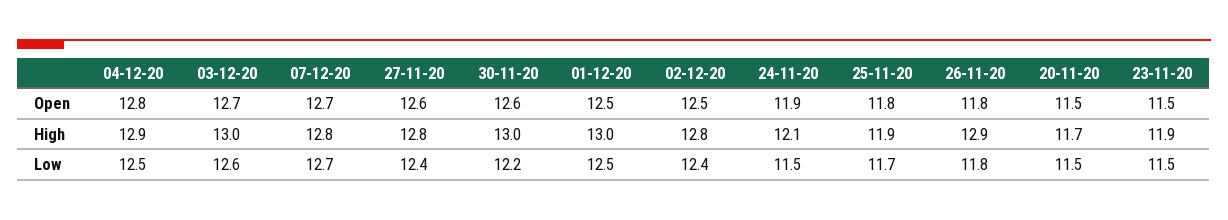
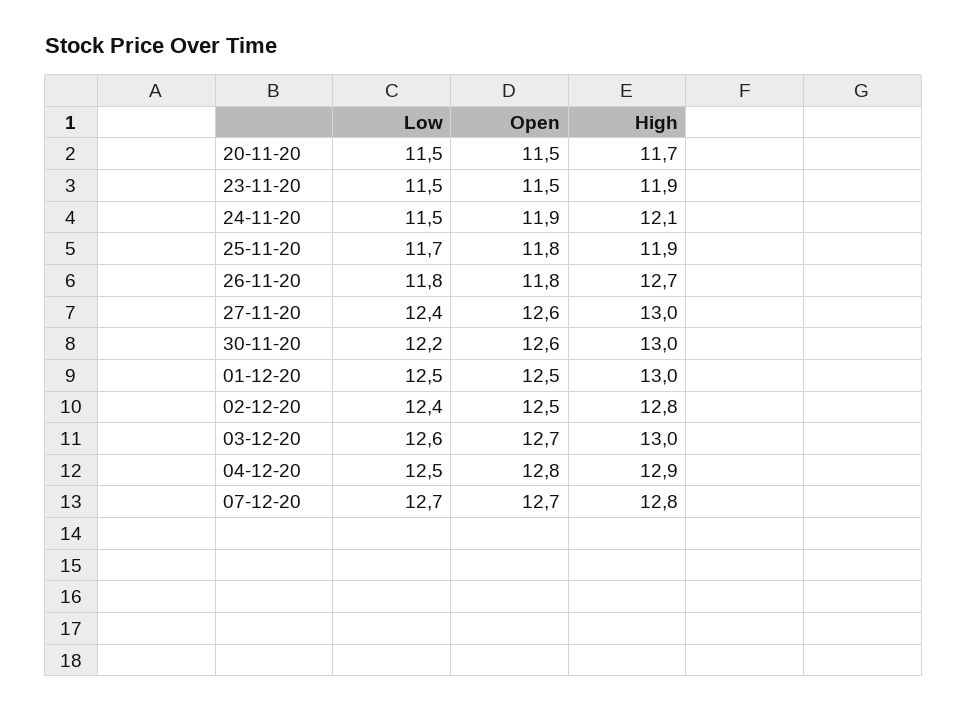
  {
    "04-12-20": {
      "Open": 12.8,
      "High": 12.9,
      "Low": 12.5
    },
    "03-12-20": {
      "Open": 12.7,
      "High": 13,
      "Low": 12.6
    },
    "07-12-20": {
      "Open": 12.7,
      "High": 12.8,
      "Low": 12.7
    },
    "27-11-20": {
      "Open": 12.6,
-     "High": 12.8,
+     "High": 13,
      "Low": 12.4
    },
    "30-11-20": {
      "Open": 12.6,
      "High": 13,
      "Low": 12.2
    },
    "01-12-20": {
      "Open": 12.5,
      "High": 13,
      "Low": 12.5
    },
    "02-12-20": {
      "Open": 12.5,
      "High": 12.8,
      "Low": 12.4
    },
    "24-11-20": {
      "Open": 11.9,
      "High": 12.1,
      "Low": 11.5
    },
    "25-11-20": {
      "Open": 11.8,
      "High": 11.9,
      "Low": 11.7
    },
    "26-11-20": {
      "Open": 11.8,
-     "High": 12.9,
+     "High": 12.7,
      "Low": 11.8
    },
    "20-11-20": {
      "Open": 11.5,
      "High": 11.7,
      "Low": 11.5
    },
    "23-11-20": {
      "Open": 11.5,
      "High": 11.9,
      "Low": 11.5
    }
  }

